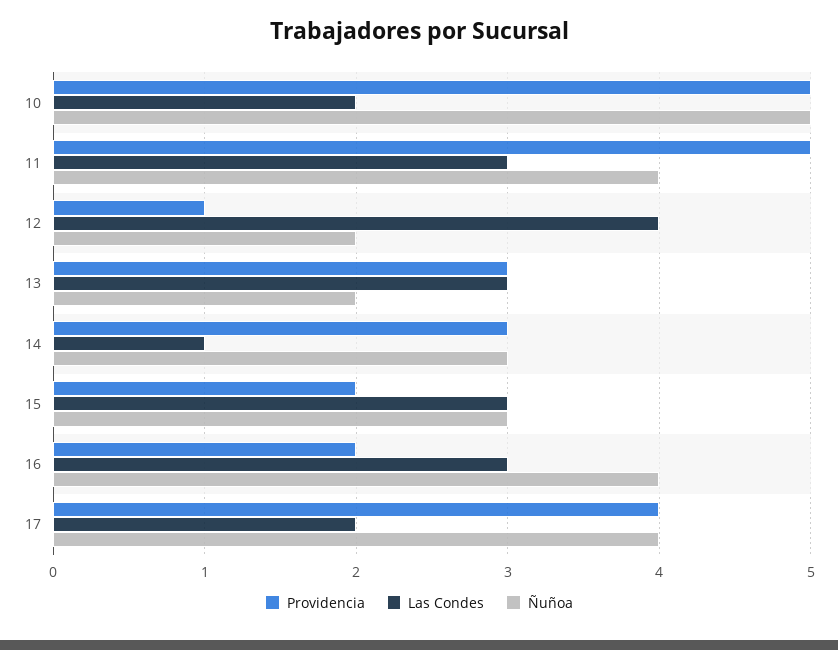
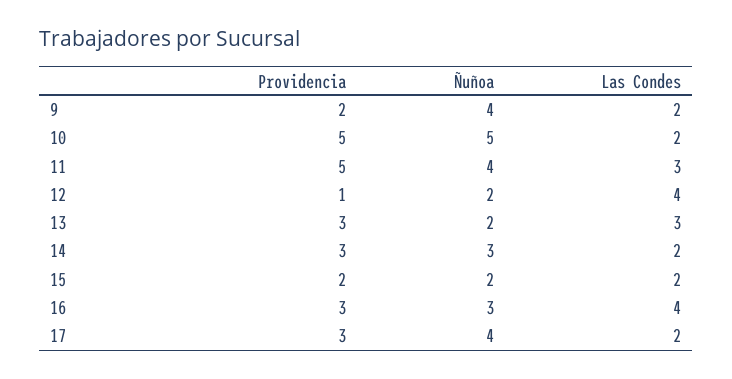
  {
    "Providencia": {
      "10": 5,
      "11": 5,
      "12": 1,
      "13": 3,
      "14": 3,
      "15": 2,
-     "16": 2,
+     "16": 3,
-     "17": 4
+     "17": 3,
+     "9": 2
    },
    "Las Condes": {
      "10": 2,
      "11": 3,
      "12": 4,
      "13": 3,
-     "14": 1,
+     "14": 2,
-     "15": 3,
+     "15": 2,
-     "16": 3,
+     "16": 4,
-     "17": 2
+     "17": 2,
+     "9": 2
    },
    "Ñuñoa": {
      "10": 5,
      "11": 4,
      "12": 2,
      "13": 2,
      "14": 3,
-     "15": 3,
+     "15": 2,
-     "16": 4,
+     "16": 3,
-     "17": 4
+     "17": 4,
+     "9": 4
    }
  }

